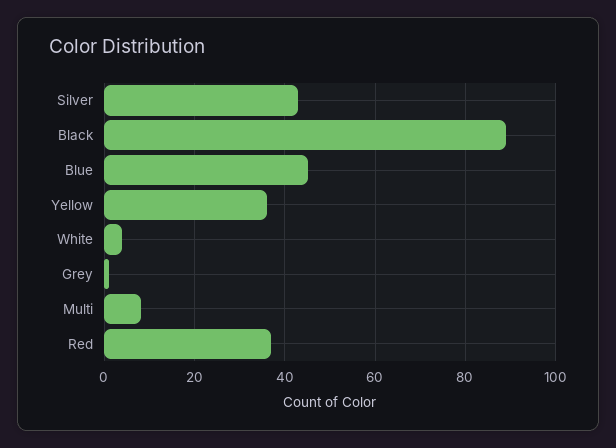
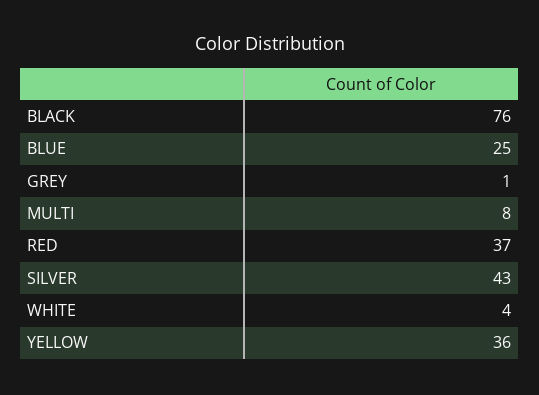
  {
    "Silver": 43,
-   "Black": 90,
+   "Black": 76,
-   "Blue": 45,
+   "Blue": 25,
    "Yellow": 36,
    "White": 4,
    "Grey": 1,
    "Multi": 8,
    "Red": 37
  }

